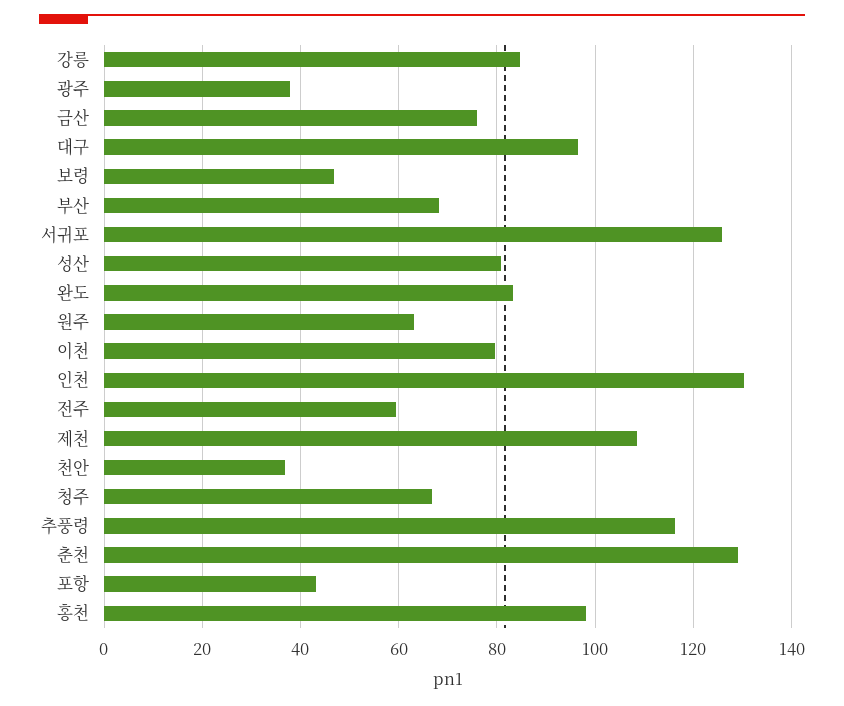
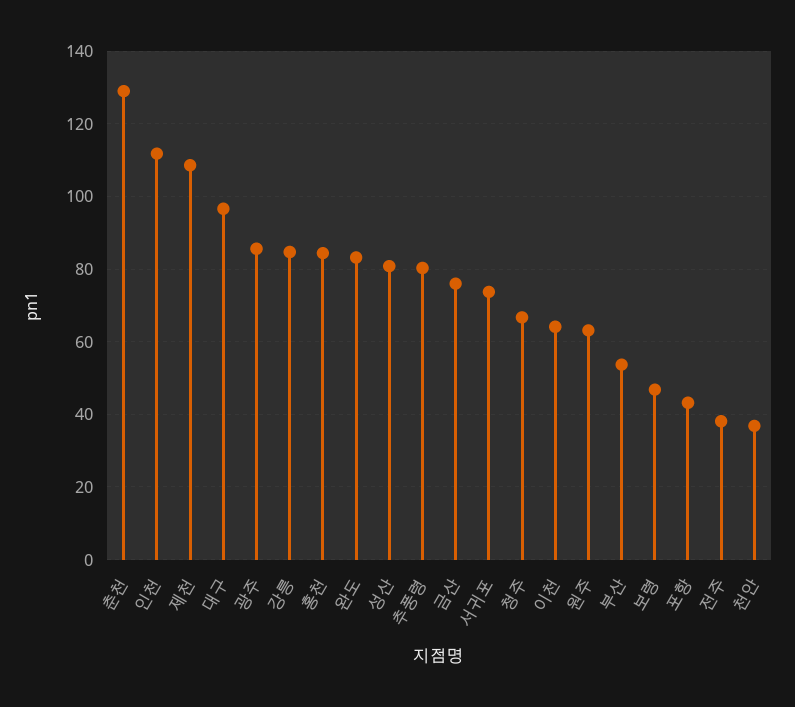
  {
    "강릉": 84,
-   "광주": 38,
+   "광주": 86,
    "금산": 76,
    "대구": 96,
    "보령": 46,
-   "부산": 68,
+   "부산": 54,
-   "서귀포": 126,
+   "서귀포": 74,
    "성산": 80,
    "완도": 84,
    "원주": 64,
-   "이천": 80,
+   "이천": 64,
-   "인천": 130,
+   "인천": 112,
-   "전주": 60,
+   "전주": 38,
    "제천": 108,
    "천안": 36,
    "청주": 66,
-   "추풍령": 116,
+   "추풍령": 80,
    "춘천": 130,
    "포항": 44,
-   "홍천": 98
+   "홍천": 84
  }

